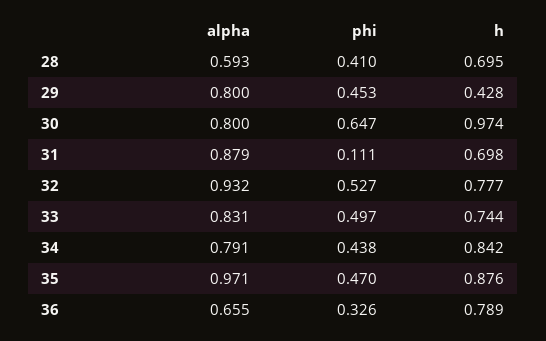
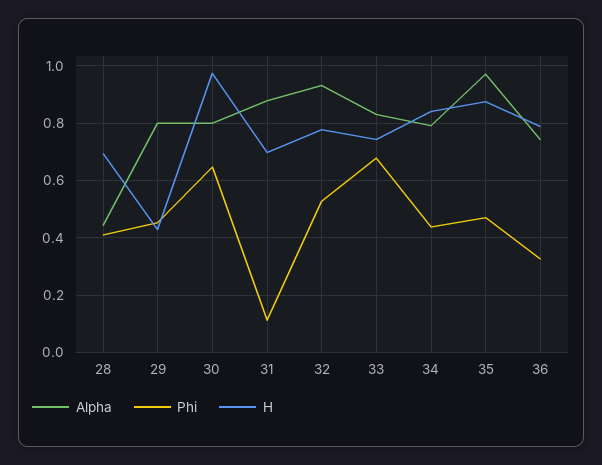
  {
    "alpha": {
-     "28": 0.593,
+     "28": 0.45,
      "29": 0.8,
      "30": 0.8,
      "31": 0.879,
      "32": 0.932,
      "33": 0.831,
      "34": 0.791,
      "35": 0.971,
-     "36": 0.655
+     "36": 0.75
    },
    "phi": {
      "28": 0.41,
      "29": 0.453,
      "30": 0.647,
      "31": 0.111,
      "32": 0.527,
-     "33": 0.497,
+     "33": 0.675,
      "34": 0.438,
      "35": 0.47,
      "36": 0.326
    },
    "h": {
      "28": 0.695,
      "29": 0.428,
      "30": 0.974,
      "31": 0.698,
      "32": 0.777,
      "33": 0.744,
      "34": 0.842,
      "35": 0.876,
      "36": 0.789
    }
  }

